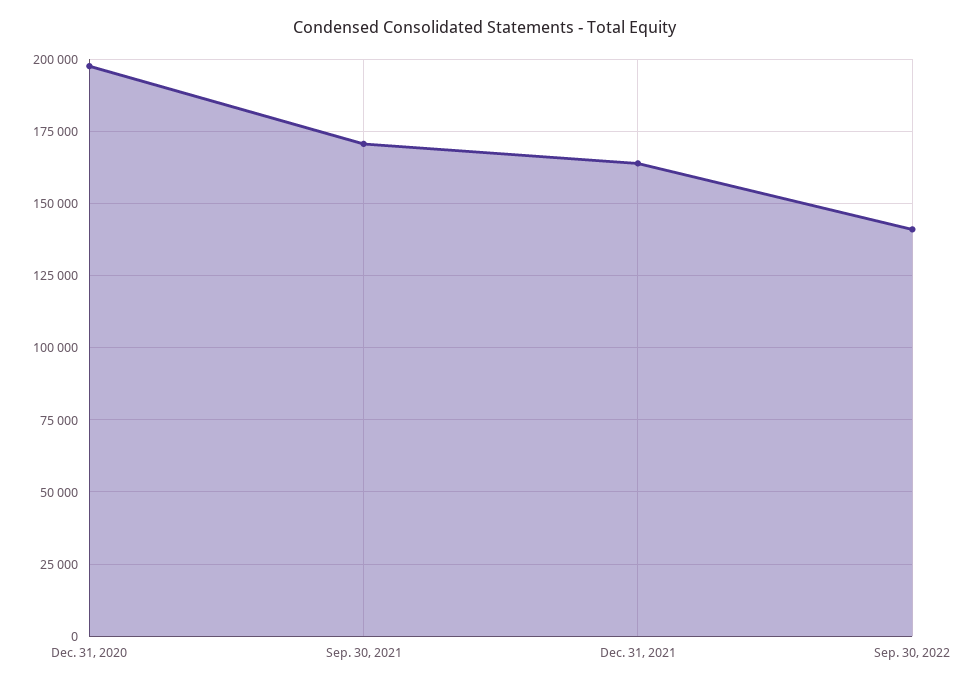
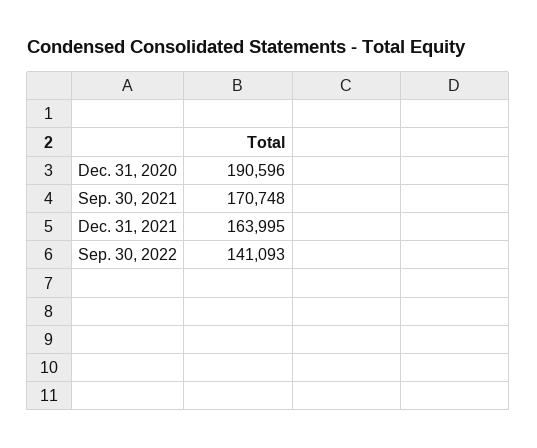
  {
-   "Dec. 31, 2020": 197500,
+   "Dec. 31, 2020": 190596,
    "Sep. 30, 2021": 170748,
    "Dec. 31, 2021": 163995,
    "Sep. 30, 2022": 141093
  }

